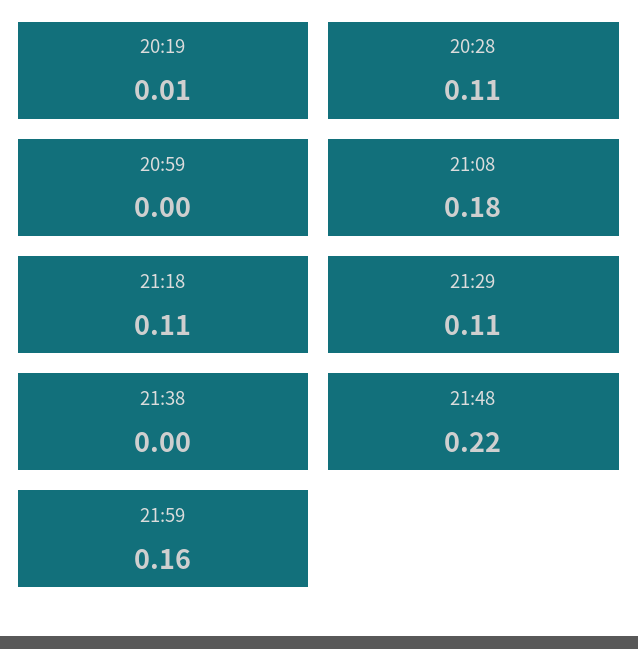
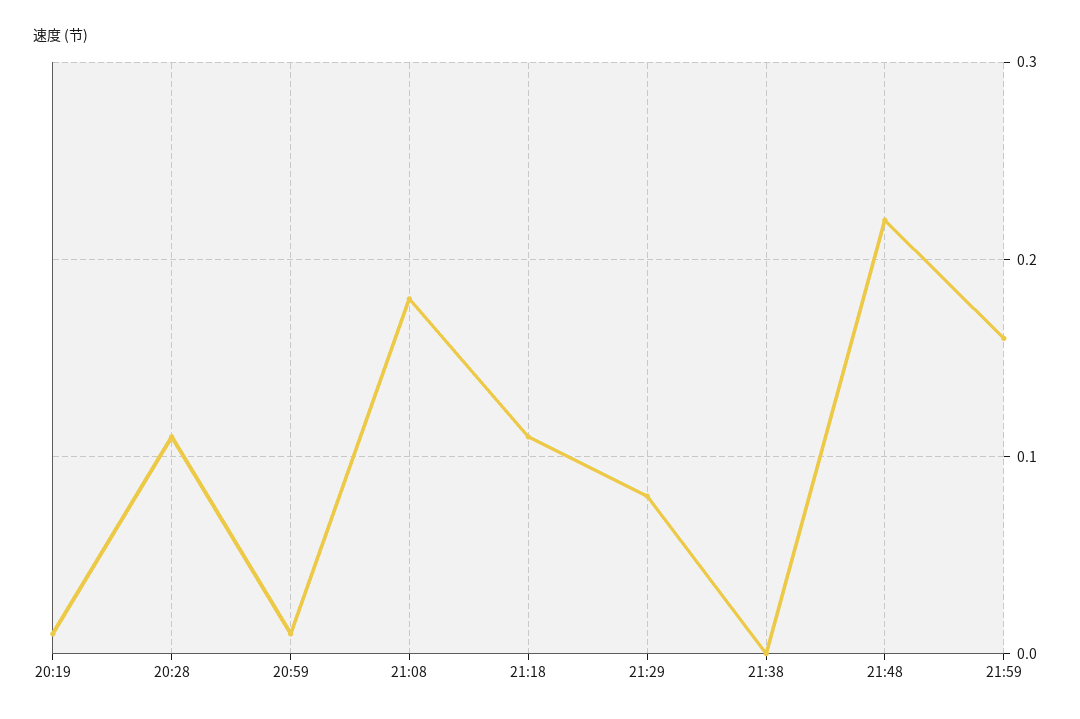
  {
    "20:19": 0.01,
    "20:28": 0.11,
-   "20:59": 0,
+   "20:59": 0.01,
    "21:08": 0.18,
    "21:18": 0.11,
-   "21:29": 0.11,
+   "21:29": 0.08,
    "21:38": 0,
    "21:48": 0.22,
    "21:59": 0.16
  }

